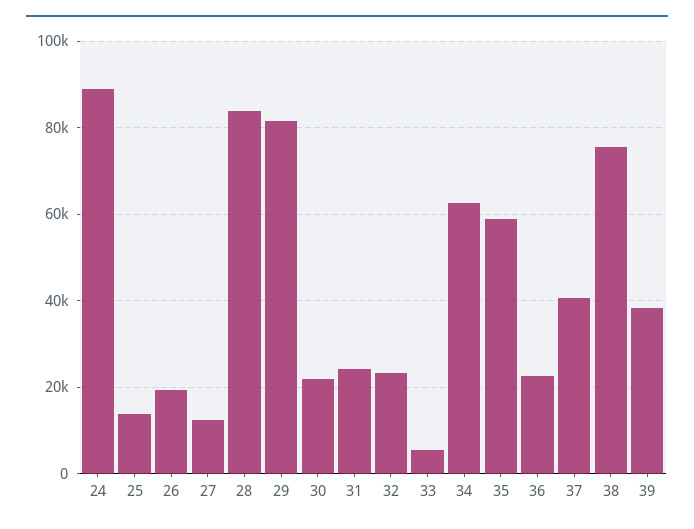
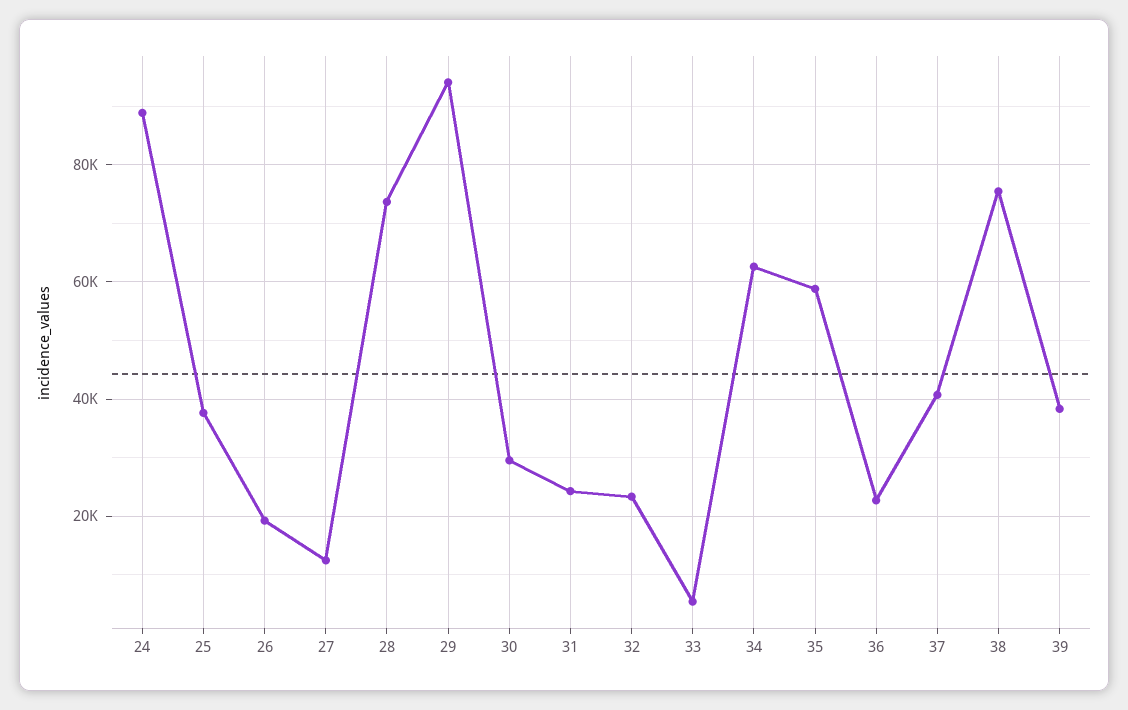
  {
    "24": 88000,
-   "25": 14000,
+   "25": 38000,
    "26": 20000,
    "27": 12000,
-   "28": 84000,
+   "28": 74000,
-   "29": 82000,
+   "29": 94000,
-   "30": 22000,
+   "30": 30000,
    "31": 24000,
    "32": 24000,
    "33": 6000,
    "34": 62000,
    "35": 58000,
    "36": 22000,
    "37": 40000,
    "38": 76000,
    "39": 38000
  }

